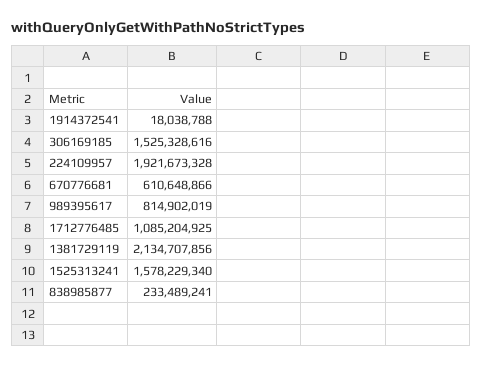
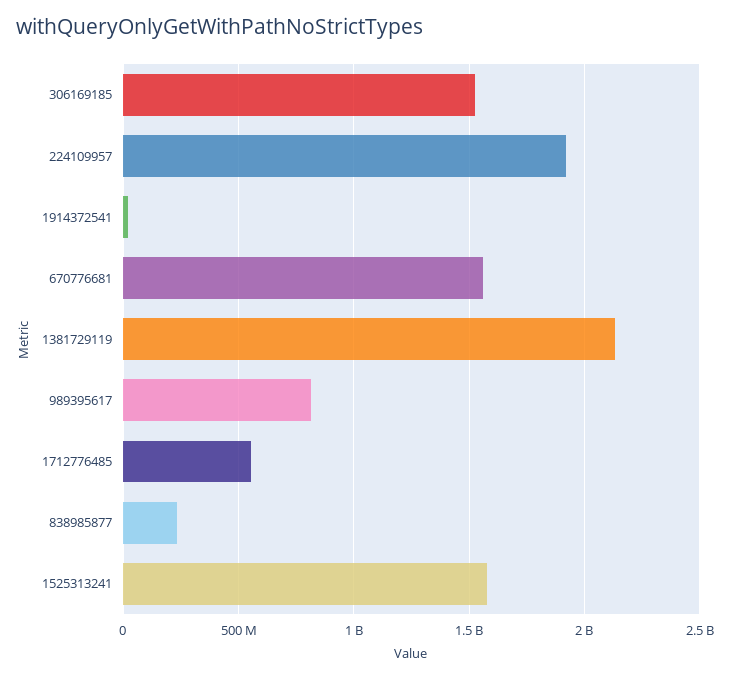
  {
    "1914372541": 18038788,
    "306169185": 1525328616,
    "224109957": 1921673328,
-   "670776681": 610648866,
+   "670776681": 1550000000,
    "989395617": 814902019,
-   "1712776485": 1085204925,
+   "1712776485": 550000000,
    "1381729119": 2134707856,
    "1525313241": 1578229340,
    "838985877": 233489241
  }

